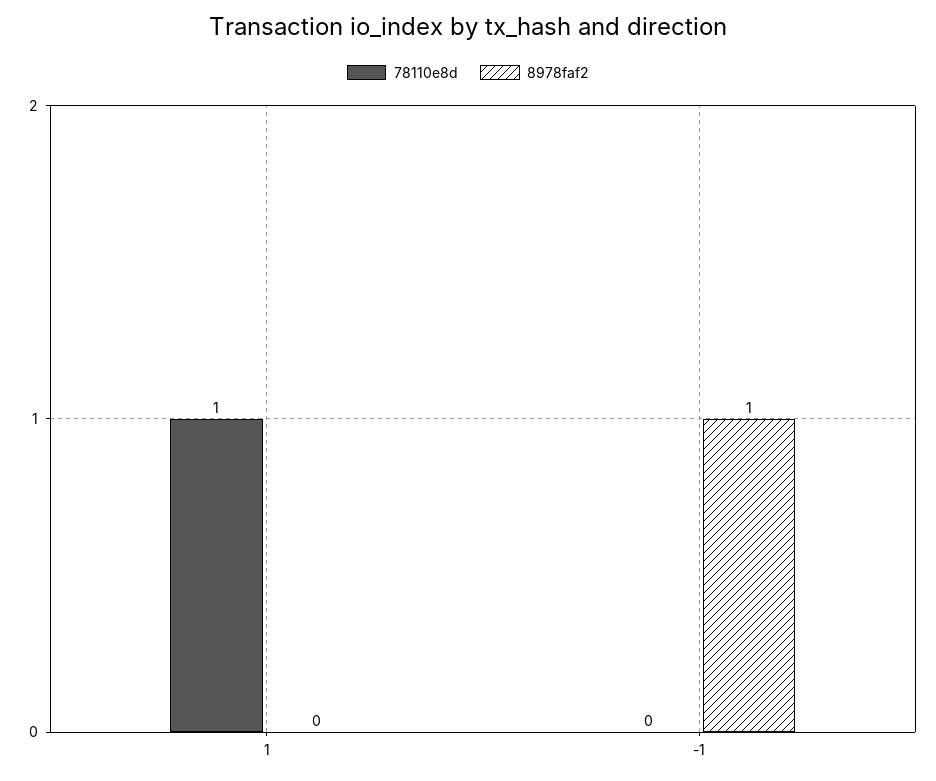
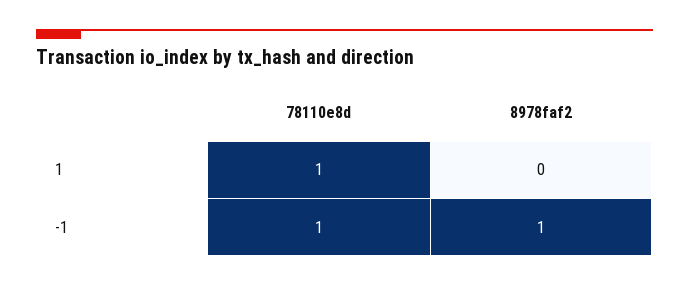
  {
    "78110e8d": {
      "1": 1,
-     "-1": 0
+     "-1": 1
    },
    "8978faf2": {
      "1": 0,
      "-1": 1
    }
  }

